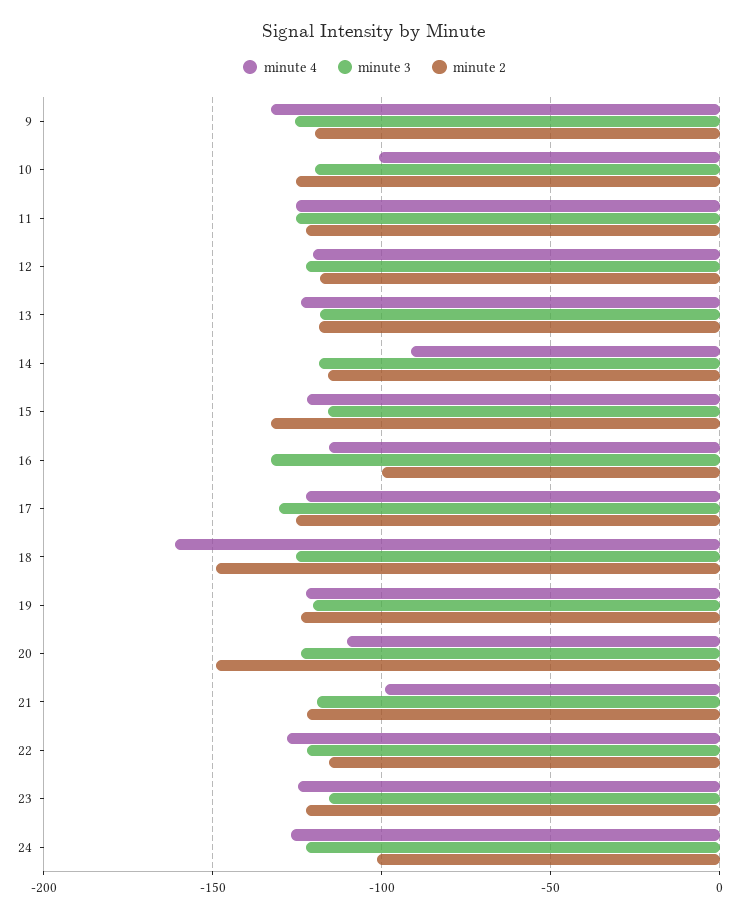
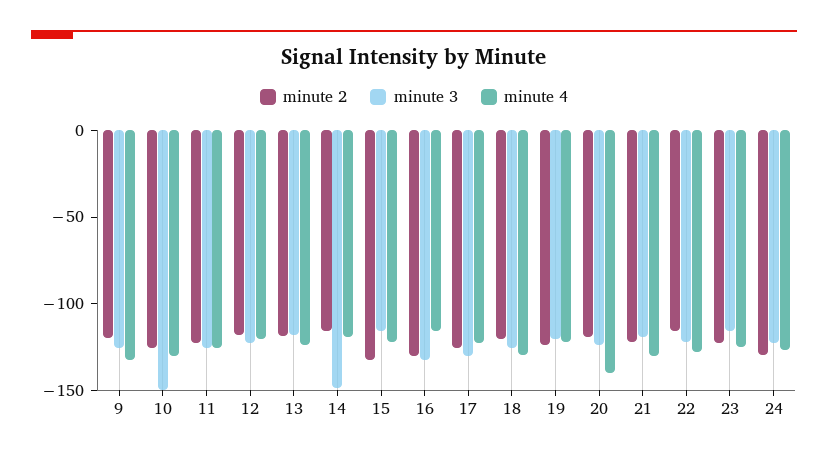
  {
    "minute 4": {
      "9": -135,
-     "10": -100,
+     "10": -130,
      "11": -125,
      "12": -120,
      "13": -125,
-     "14": -90,
+     "14": -120,
      "15": -120,
      "16": -115,
      "17": -120,
-     "18": -160,
+     "18": -130,
      "19": -120,
-     "20": -110,
+     "20": -140,
-     "21": -100,
+     "21": -130,
      "22": -130,
      "23": -125,
      "24": -125
    },
    "minute 3": {
      "9": -125,
-     "10": -120,
+     "10": -150,
      "11": -125,
      "12": -120,
      "13": -120,
-     "14": -120,
+     "14": -150,
      "15": -115,
      "16": -135,
      "17": -130,
      "18": -125,
      "19": -120,
      "20": -125,
      "21": -120,
      "22": -120,
      "23": -115,
      "24": -120
    },
    "minute 2": {
      "9": -120,
      "10": -125,
      "11": -120,
      "12": -120,
      "13": -120,
      "14": -115,
      "15": -135,
-     "16": -100,
+     "16": -130,
      "17": -125,
-     "18": -150,
+     "18": -120,
      "19": -125,
-     "20": -150,
+     "20": -120,
      "21": -120,
      "22": -115,
      "23": -120,
-     "24": -100
+     "24": -130
    }
  }

